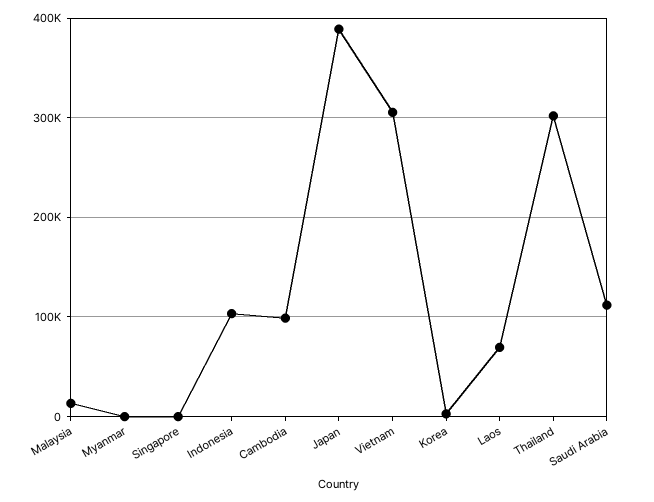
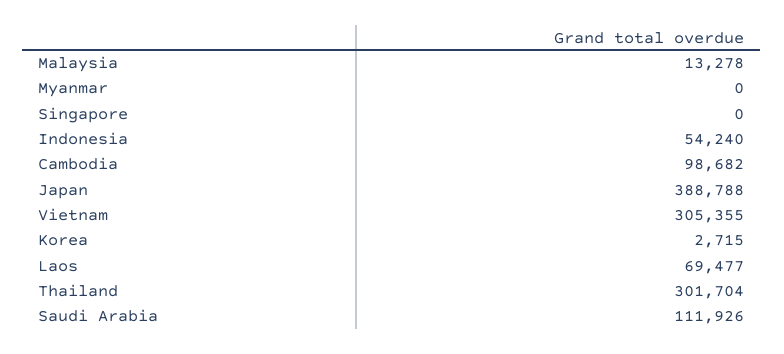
  {
    "Malaysia": 13278,
    "Myanmar": 0,
    "Singapore": 0,
-   "Indonesia": 100000,
+   "Indonesia": 54240,
    "Cambodia": 98682,
    "Japan": 388788,
    "Vietnam": 305355,
    "Korea": 2715,
    "Laos": 69477,
    "Thailand": 301704,
    "Saudi Arabia": 111926
  }

